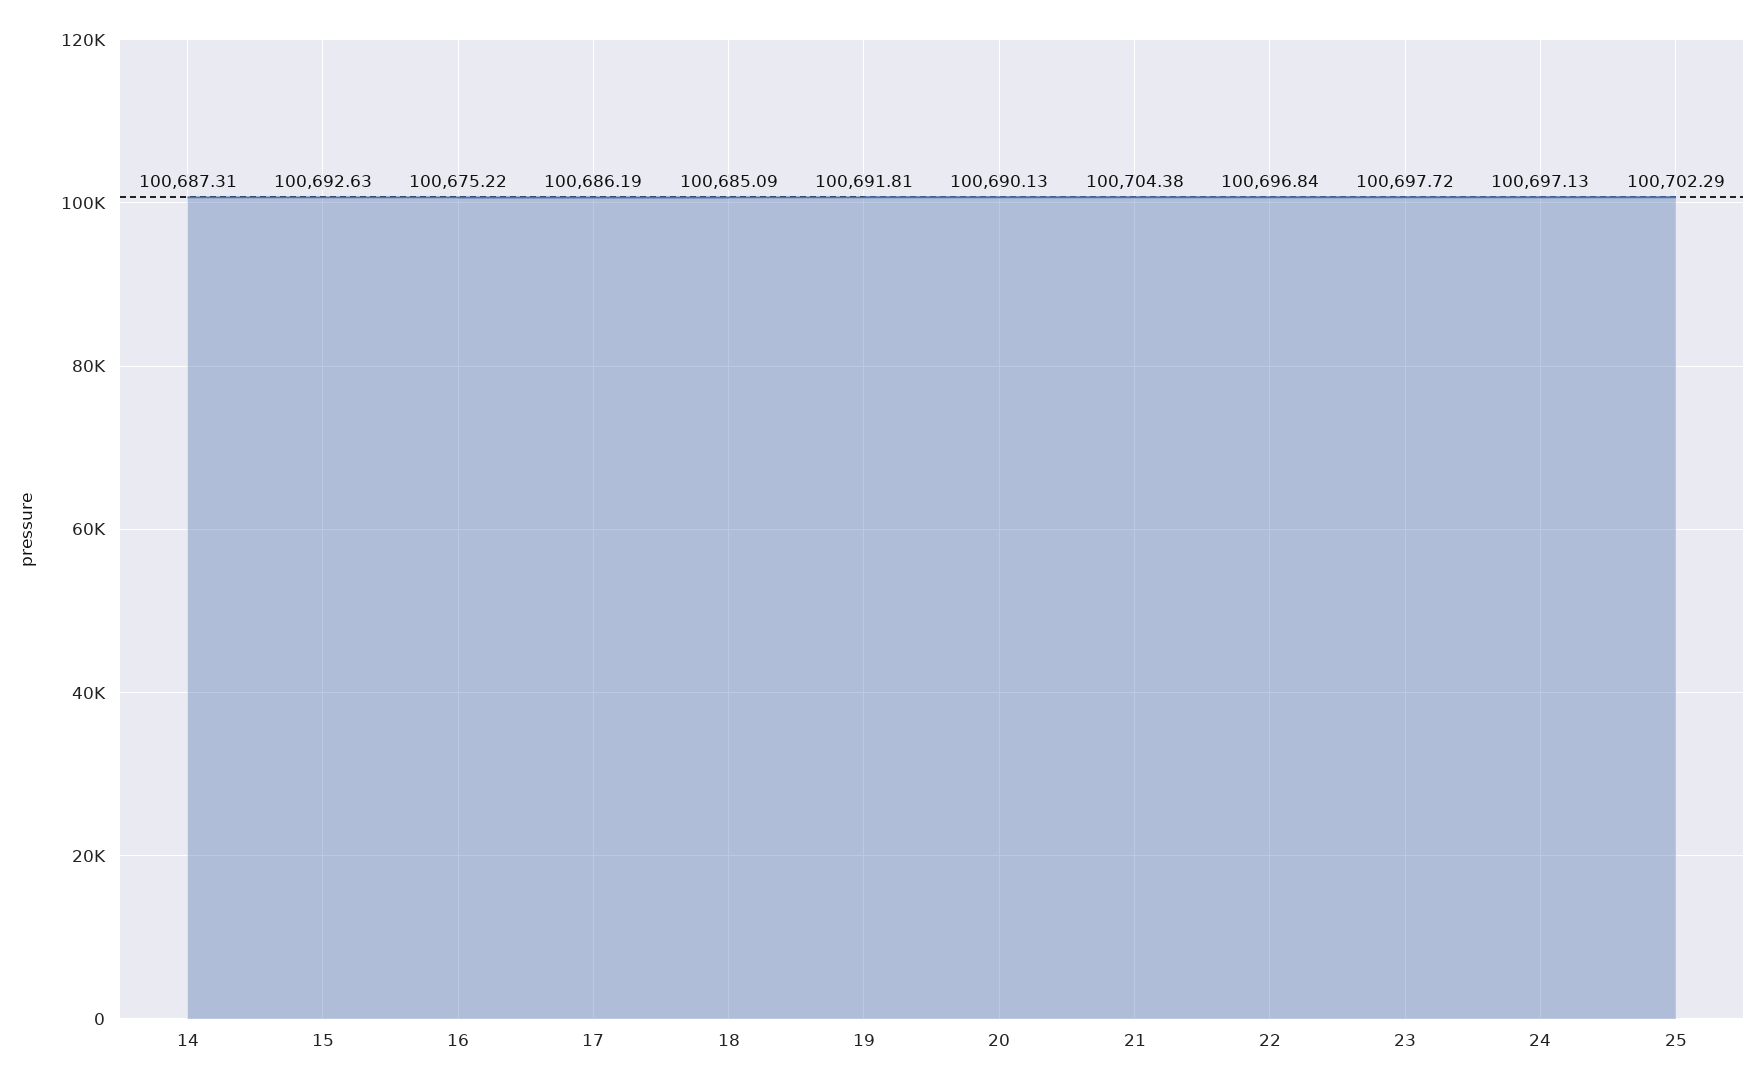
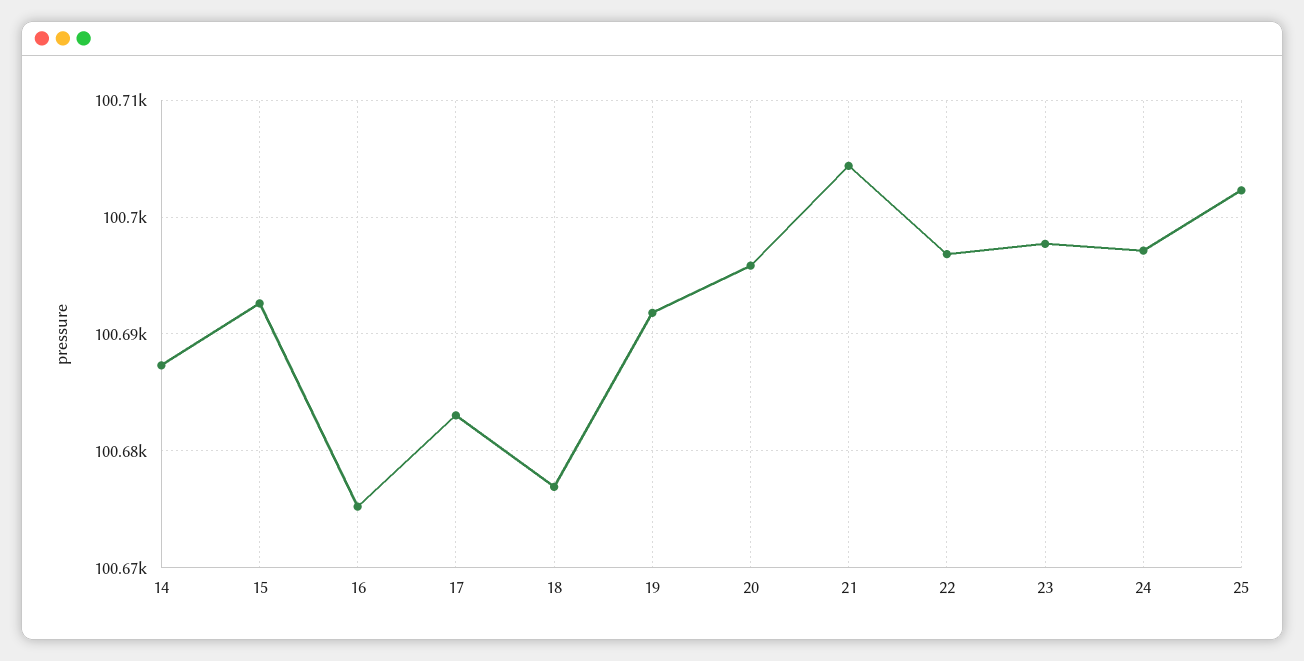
  {
    "14": 100687.31,
    "15": 100692.63,
    "16": 100675.22,
-   "17": 100686.19,
+   "17": 100683,
-   "18": 100685.09,
+   "18": 100677,
    "19": 100691.81,
-   "20": 100690.13,
+   "20": 100696,
    "21": 100704.38,
    "22": 100696.84,
    "23": 100697.72,
    "24": 100697.13,
    "25": 100702.29
  }

